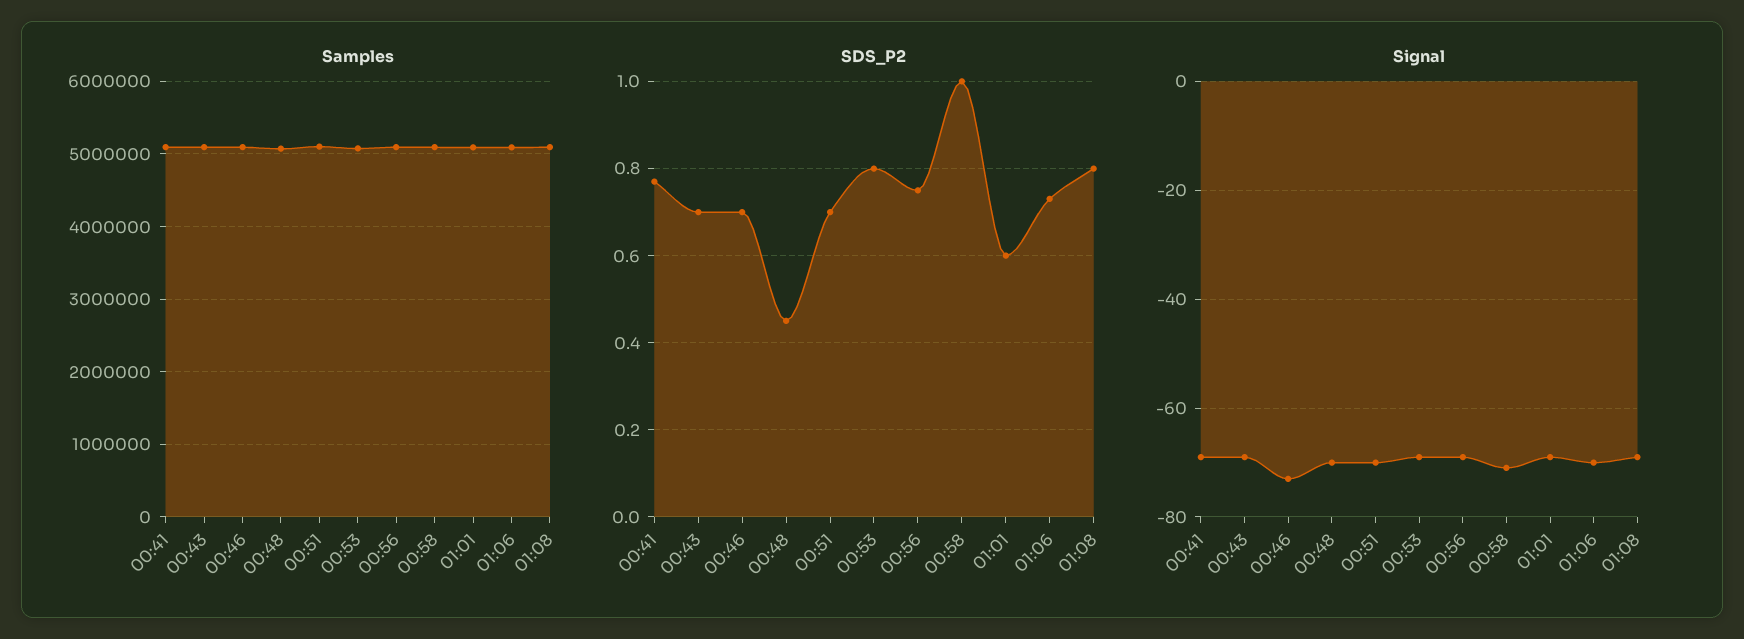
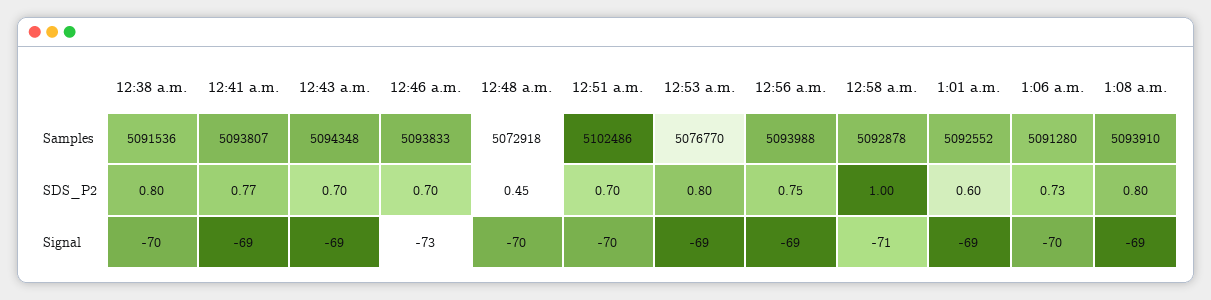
  {
    "Samples": {
      "00:41": 5093807,
      "00:43": 5094348,
      "00:46": 5093833,
      "00:48": 5072918,
      "00:51": 5102486,
      "00:53": 5076770,
      "00:56": 5093988,
      "00:58": 5092878,
      "01:01": 5092552,
      "01:06": 5091280,
-     "01:08": 5093910
+     "01:08": 5093910,
+     "12:38 a.m.": 5091536
    },
    "SDS_P2": {
      "00:41": 0.77,
      "00:43": 0.7,
      "00:46": 0.7,
      "00:48": 0.45,
      "00:51": 0.7,
      "00:53": 0.8,
      "00:56": 0.75,
      "00:58": 1,
      "01:01": 0.6,
      "01:06": 0.73,
-     "01:08": 0.8
+     "01:08": 0.8,
+     "12:38 a.m.": 0.8
    },
    "Signal": {
      "00:41": -69,
      "00:43": -69,
      "00:46": -73,
      "00:48": -70,
      "00:51": -70,
      "00:53": -69,
      "00:56": -69,
      "00:58": -71,
      "01:01": -69,
      "01:06": -70,
-     "01:08": -69
+     "01:08": -69,
+     "12:38 a.m.": -70
    }
  }

